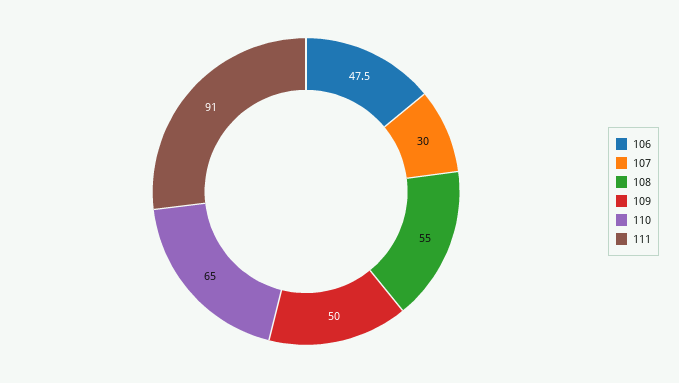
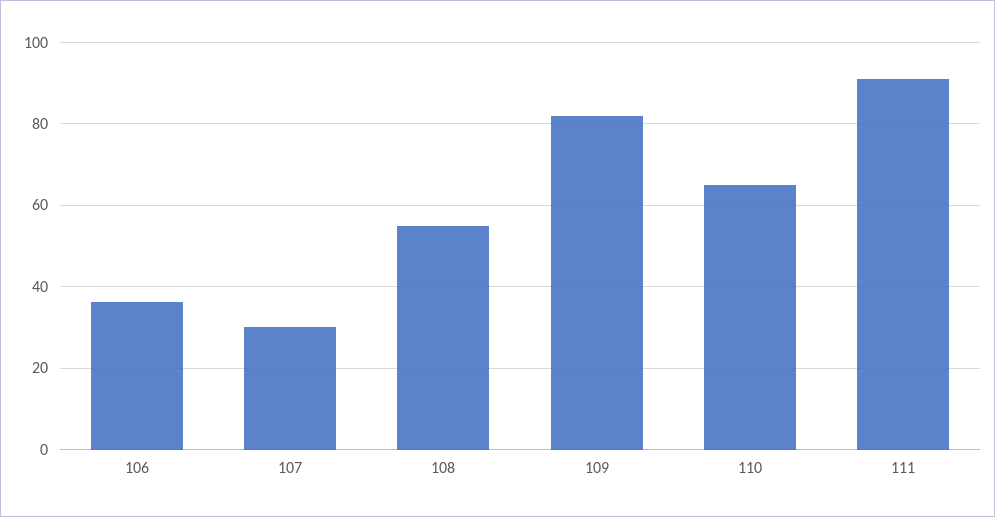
  {
-   "106": 47.5,
+   "106": 36,
    "107": 30,
    "108": 55,
-   "109": 50,
+   "109": 82,
    "110": 65,
    "111": 91
  }

